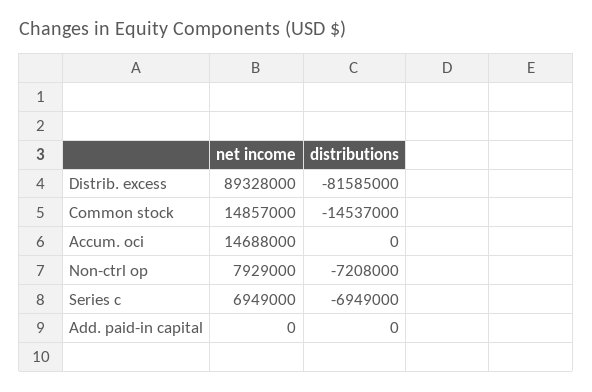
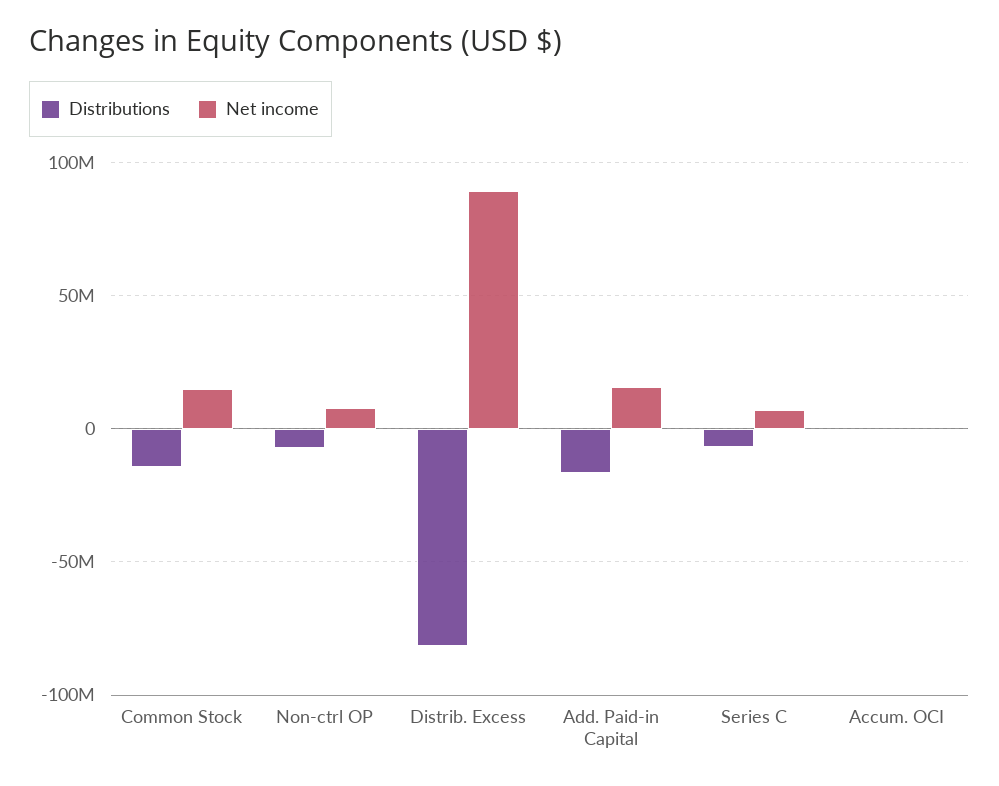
  {
    "net income": {
      "Distrib. excess": 89328000,
      "Common stock": 14857000,
-     "Accum. oci": 14688000,
+     "Accum. oci": 0,
      "Non-ctrl op": 7929000,
      "Series c": 6949000,
-     "Add. paid-in capital": 0
+     "Add. paid-in capital": 15000000
    },
    "distributions": {
      "Distrib. excess": -81585000,
      "Common stock": -14537000,
      "Accum. oci": 0,
      "Non-ctrl op": -7208000,
      "Series c": -6949000,
-     "Add. paid-in capital": 0
+     "Add. paid-in capital": -15000000
    }
  }

